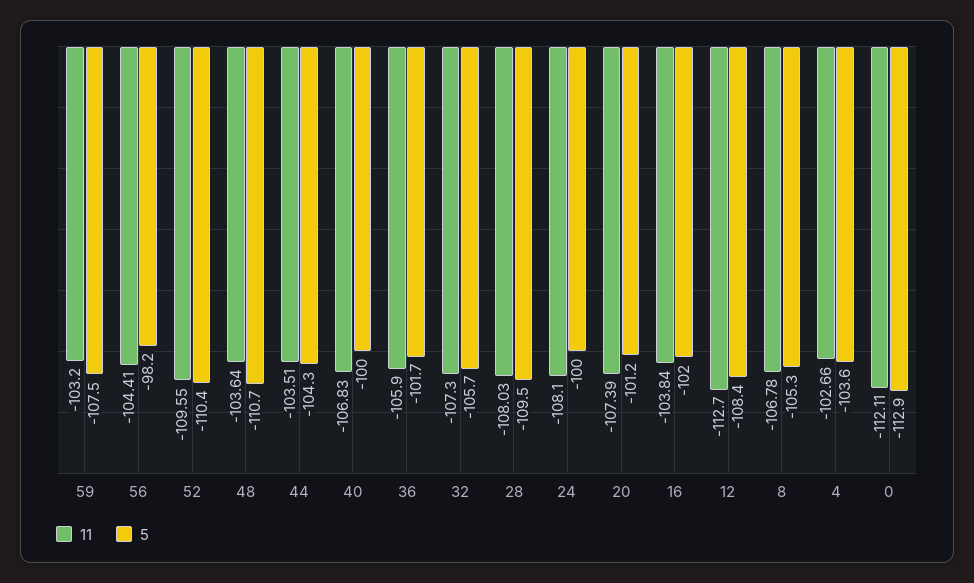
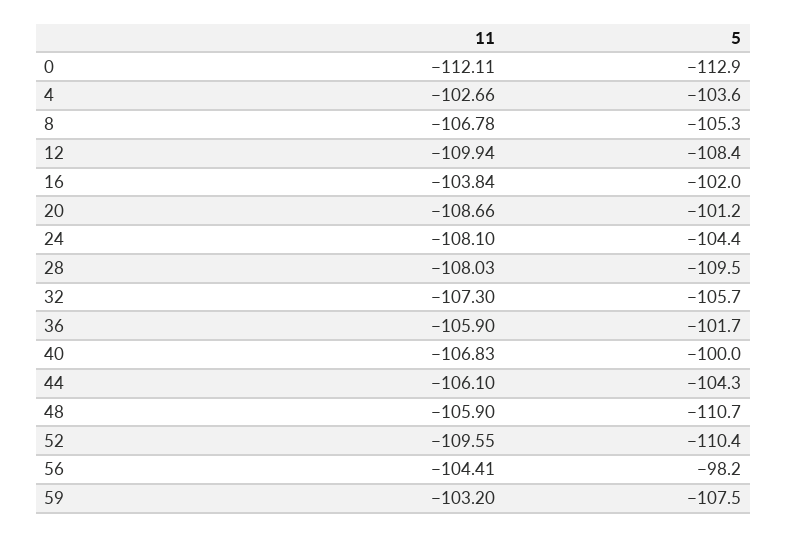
  {
    "11": {
      "59": -103.2,
      "56": -104.41,
      "52": -109.55,
-     "48": -103.64,
+     "48": -105.9,
-     "44": -103.51,
+     "44": -106.1,
      "40": -106.83,
      "36": -105.9,
      "32": -107.3,
      "28": -108.03,
      "24": -108.1,
-     "20": -107.39,
+     "20": -108.66,
      "16": -103.84,
-     "12": -112.7,
+     "12": -109.94,
      "8": -106.78,
      "4": -102.66,
      "0": -112.11
    },
    "5": {
      "59": -107.5,
      "56": -98.2,
      "52": -110.4,
      "48": -110.7,
      "44": -104.3,
      "40": -100,
      "36": -101.7,
      "32": -105.7,
      "28": -109.5,
-     "24": -100,
+     "24": -104.4,
      "20": -101.2,
      "16": -102,
      "12": -108.4,
      "8": -105.3,
      "4": -103.6,
      "0": -112.9
    }
  }

